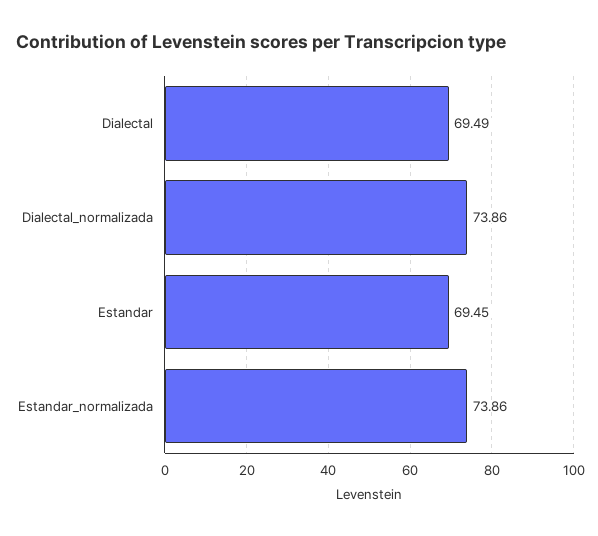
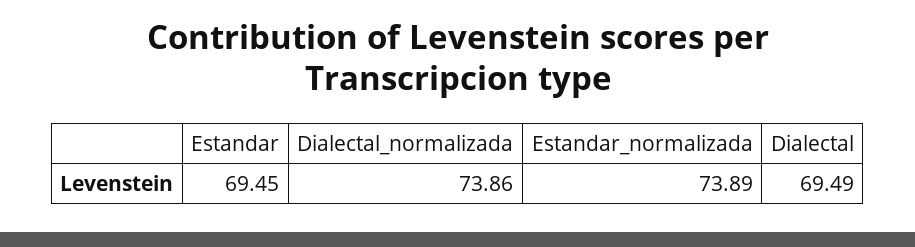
  {
    "Dialectal": 69.49,
    "Dialectal_normalizada": 73.86,
    "Estandar": 69.45,
-   "Estandar_normalizada": 73.86
+   "Estandar_normalizada": 73.89
  }

